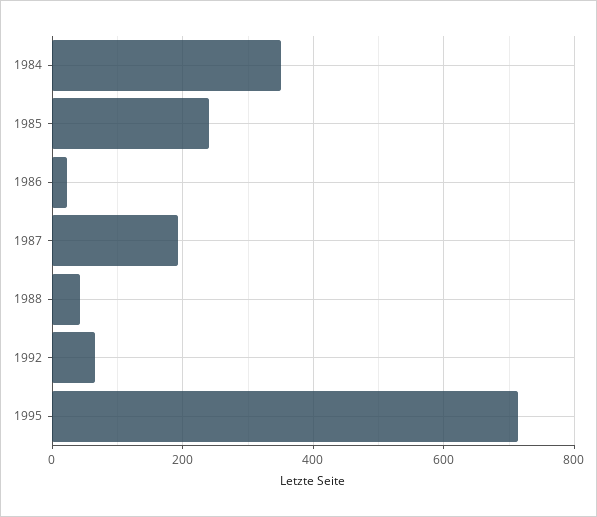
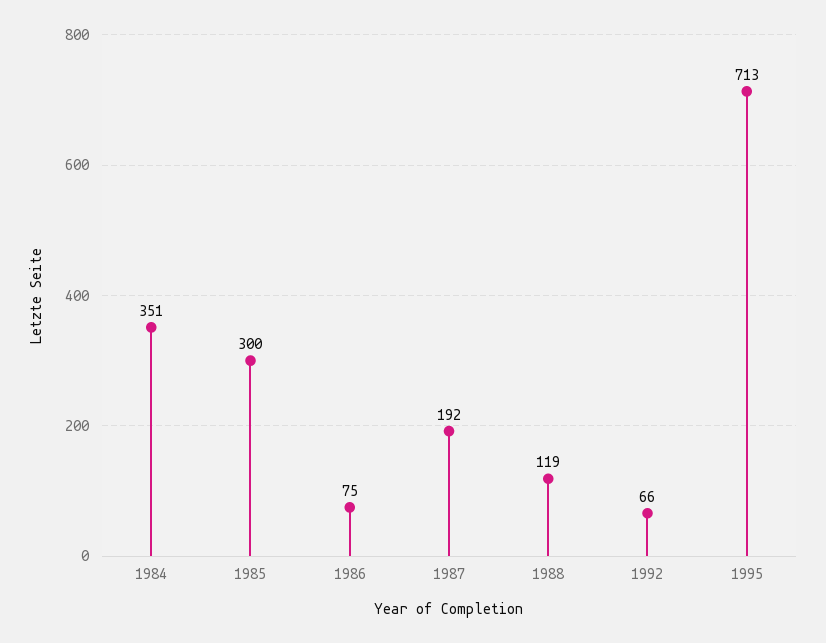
  {
    "1984": 351,
-   "1985": 240,
+   "1985": 300,
-   "1986": 20,
+   "1986": 75,
    "1987": 192,
-   "1988": 40,
+   "1988": 119,
    "1992": 66,
    "1995": 713
  }

